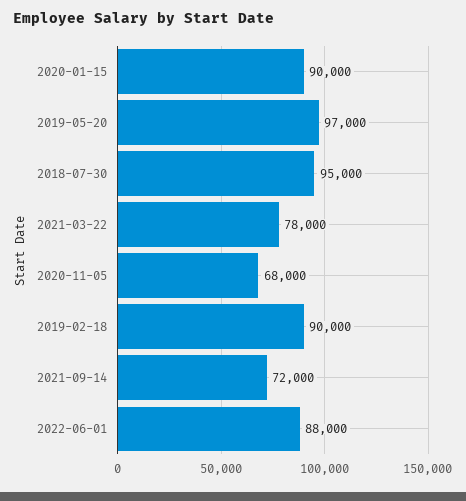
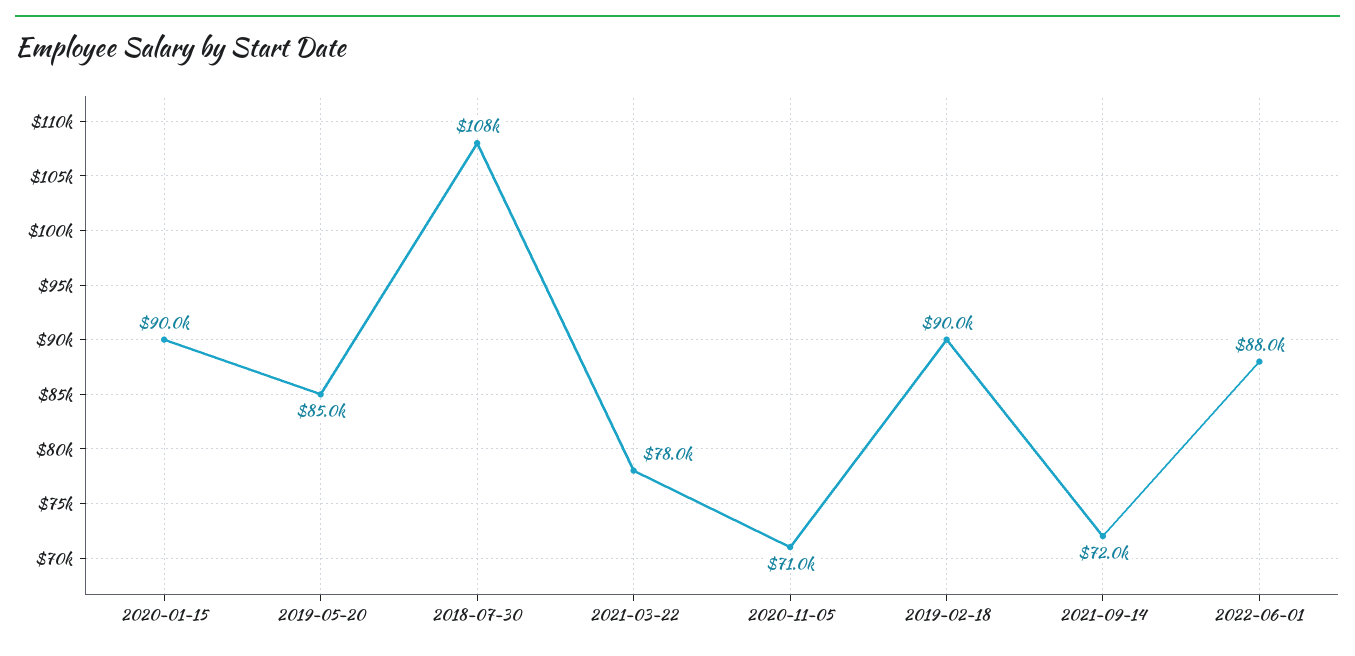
  {
    "2020-01-15": 90000,
-   "2019-05-20": 97000,
+   "2019-05-20": 85000,
-   "2018-07-30": 95000,
+   "2018-07-30": 108000,
    "2021-03-22": 78000,
-   "2020-11-05": 68000,
+   "2020-11-05": 71000,
    "2019-02-18": 90000,
    "2021-09-14": 72000,
    "2022-06-01": 88000
  }

